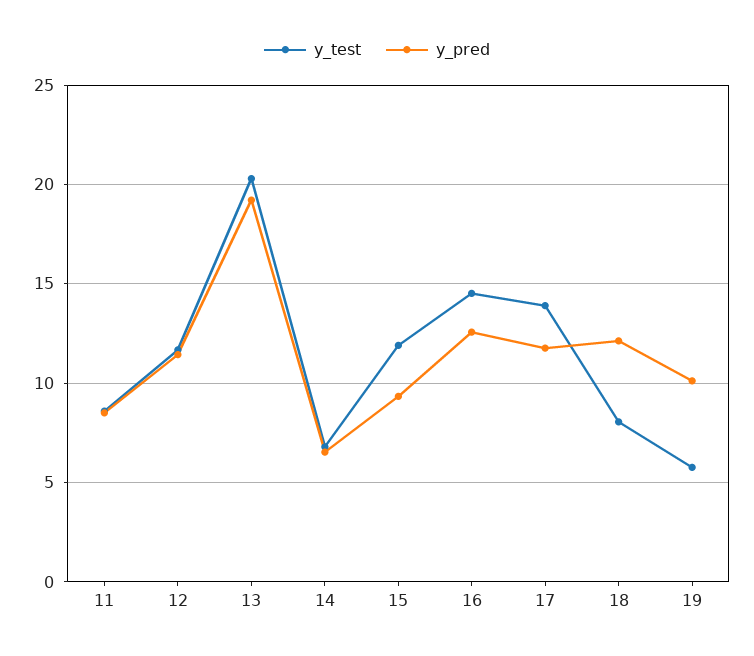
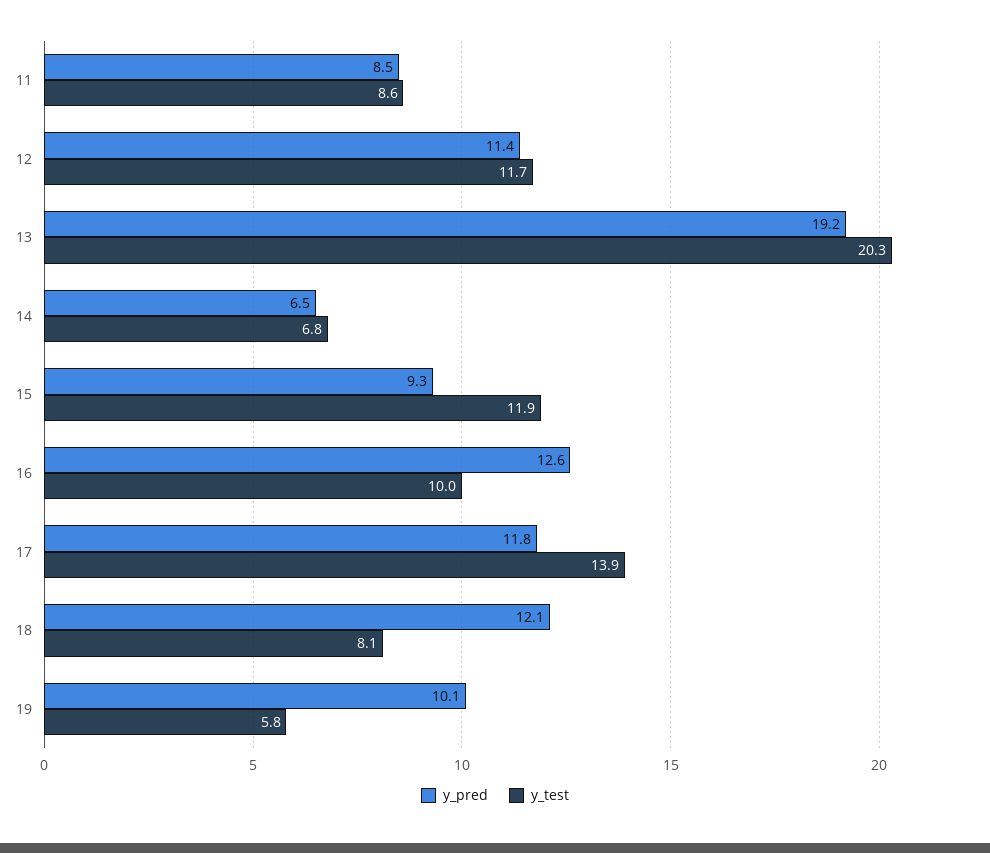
  {
    "y_test": {
      "11": 8.6,
      "12": 11.7,
      "13": 20.3,
      "14": 6.8,
      "15": 11.9,
-     "16": 14.5,
+     "16": 10,
      "17": 13.9,
      "18": 8.1,
      "19": 5.8
    },
    "y_pred": {
      "11": 8.5,
      "12": 11.4,
      "13": 19.2,
      "14": 6.5,
      "15": 9.3,
      "16": 12.6,
      "17": 11.8,
      "18": 12.1,
      "19": 10.1
    }
  }

